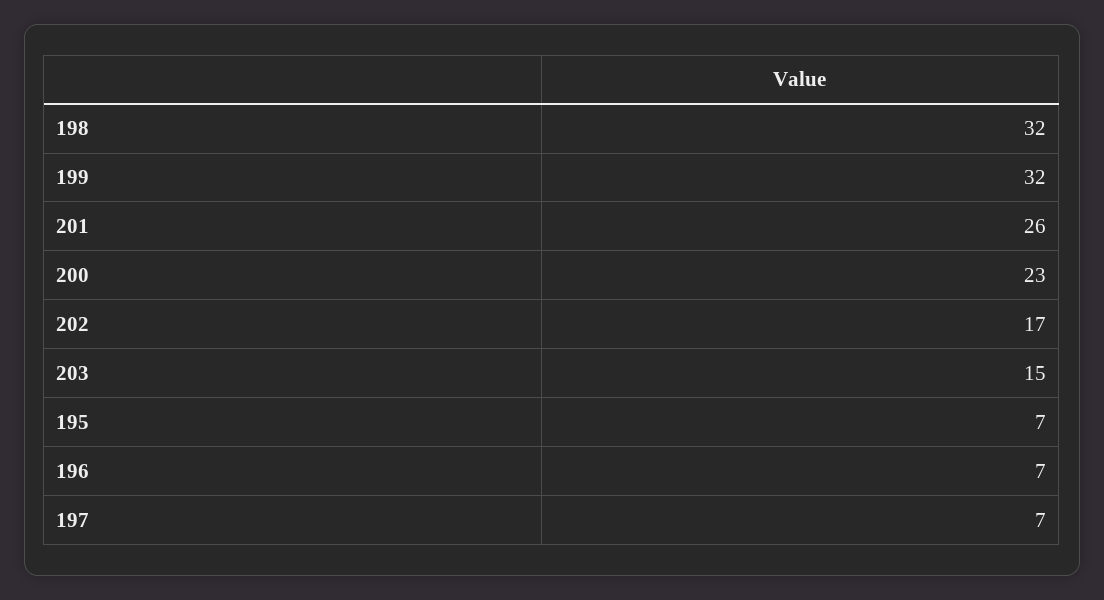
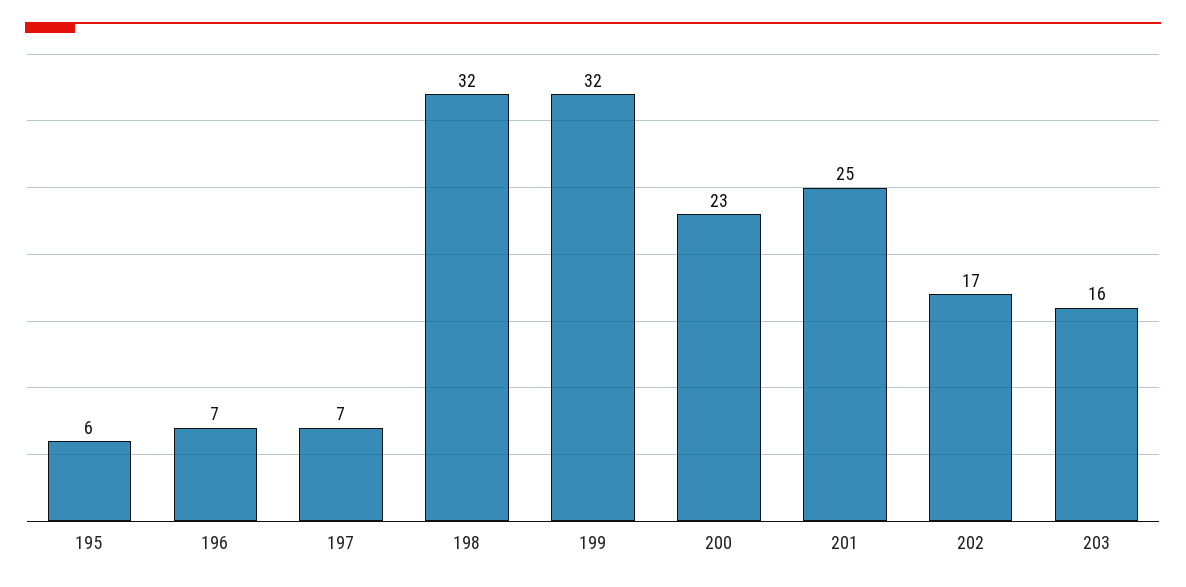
  {
    "198": 32,
    "199": 32,
-   "201": 26,
+   "201": 25,
    "200": 23,
    "202": 17,
-   "203": 15,
+   "203": 16,
-   "195": 7,
+   "195": 6,
    "196": 7,
    "197": 7
  }

